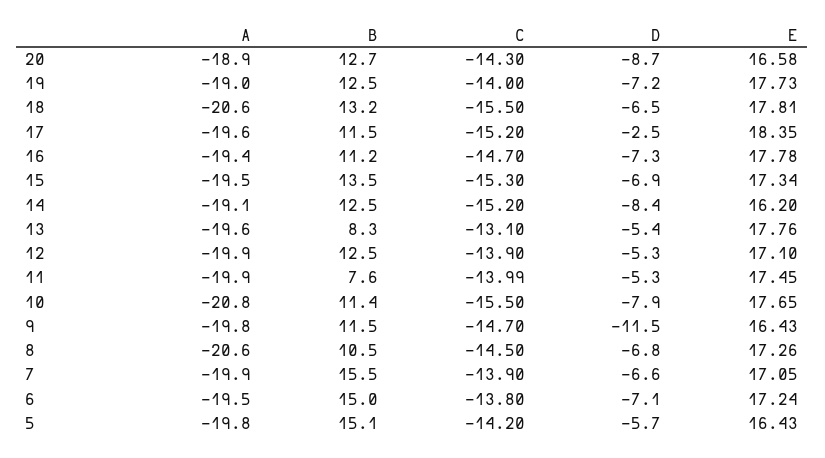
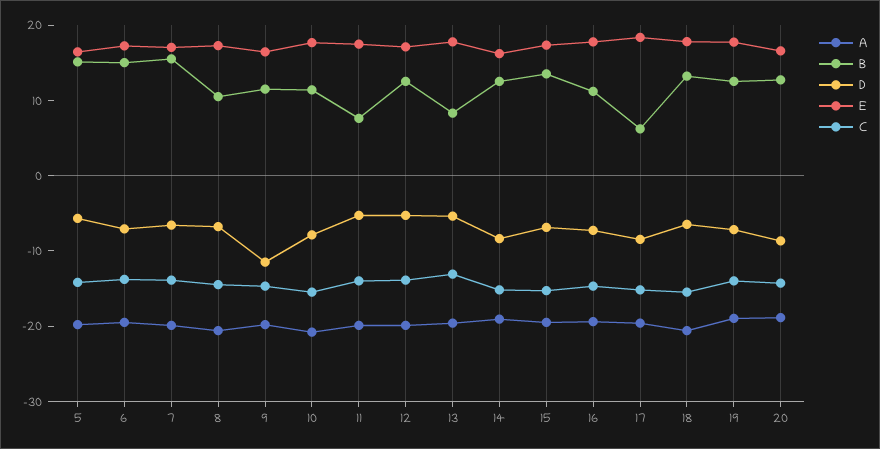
  {
    "A": {
      "20": -18.9,
      "19": -19,
      "18": -20.6,
      "17": -19.6,
      "16": -19.4,
      "15": -19.5,
      "14": -19.1,
      "13": -19.6,
      "12": -19.9,
      "11": -19.9,
      "10": -20.8,
      "9": -19.8,
      "8": -20.6,
      "7": -19.9,
      "6": -19.5,
      "5": -19.8
    },
    "B": {
      "20": 12.7,
      "19": 12.5,
      "18": 13.2,
-     "17": 11.5,
+     "17": 6,
      "16": 11.2,
      "15": 13.5,
      "14": 12.5,
      "13": 8.3,
      "12": 12.5,
      "11": 7.6,
      "10": 11.4,
      "9": 11.5,
      "8": 10.5,
      "7": 15.5,
      "6": 15,
      "5": 15.1
    },
    "C": {
      "20": -14.3,
      "19": -14,
      "18": -15.5,
      "17": -15.2,
      "16": -14.7,
      "15": -15.3,
      "14": -15.2,
      "13": -13.1,
      "12": -13.9,
      "11": -13.99,
      "10": -15.5,
      "9": -14.7,
      "8": -14.5,
      "7": -13.9,
      "6": -13.8,
      "5": -14.2
    },
    "D": {
      "20": -8.7,
      "19": -7.2,
      "18": -6.5,
-     "17": -2.5,
+     "17": -8,
      "16": -7.3,
      "15": -6.9,
      "14": -8.4,
      "13": -5.4,
      "12": -5.3,
      "11": -5.3,
      "10": -7.9,
      "9": -11.5,
      "8": -6.8,
      "7": -6.6,
      "6": -7.1,
      "5": -5.7
    },
    "E": {
      "20": 16.58,
      "19": 17.73,
      "18": 17.81,
      "17": 18.35,
      "16": 17.78,
      "15": 17.34,
      "14": 16.2,
      "13": 17.76,
      "12": 17.1,
      "11": 17.45,
      "10": 17.65,
      "9": 16.43,
      "8": 17.26,
      "7": 17.05,
      "6": 17.24,
      "5": 16.43
    }
  }

